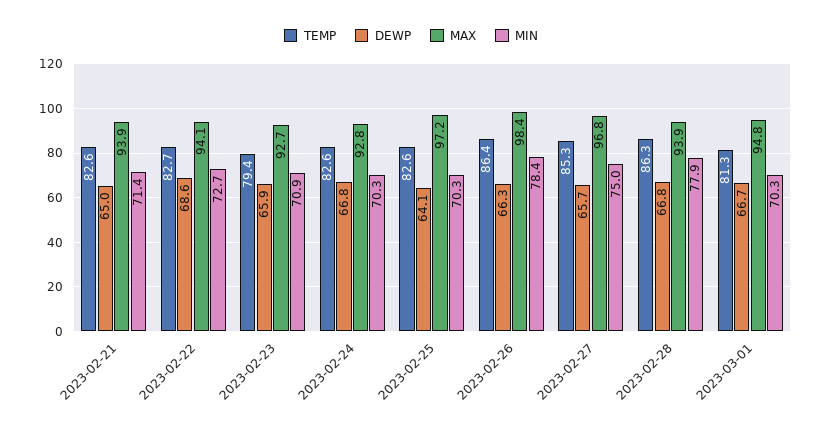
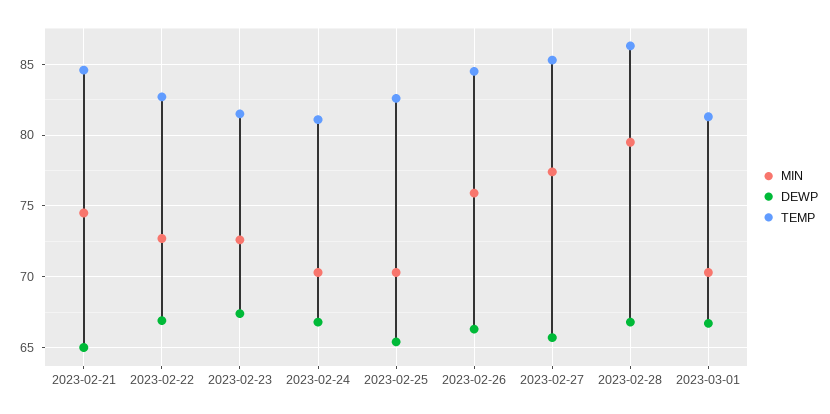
  {
    "TEMP": {
-     "2023-02-21": 82.6,
+     "2023-02-21": 84.5,
      "2023-02-22": 82.7,
-     "2023-02-23": 79.4,
+     "2023-02-23": 81.5,
-     "2023-02-24": 82.6,
+     "2023-02-24": 81,
      "2023-02-25": 82.6,
-     "2023-02-26": 86.4,
+     "2023-02-26": 84.5,
      "2023-02-27": 85.3,
      "2023-02-28": 86.3,
      "2023-03-01": 81.3
    },
    "DEWP": {
      "2023-02-21": 65,
-     "2023-02-22": 68.6,
+     "2023-02-22": 67,
-     "2023-02-23": 65.9,
+     "2023-02-23": 67.5,
      "2023-02-24": 66.8,
-     "2023-02-25": 64.1,
+     "2023-02-25": 65.5,
      "2023-02-26": 66.3,
      "2023-02-27": 65.7,
      "2023-02-28": 66.8,
      "2023-03-01": 66.7
    },
-   "MAX": {
-     "2023-02-21": 93.9,
-     "2023-02-22": 94.1,
-     "2023-02-23": 92.7,
-     "2023-02-24": 92.8,
-     "2023-02-25": 97.2,
-     "2023-02-26": 98.4,
-     "2023-02-27": 96.8,
-     "2023-02-28": 93.9,
-     "2023-03-01": 94.8
-   },
    "MIN": {
-     "2023-02-21": 71.4,
+     "2023-02-21": 74.5,
      "2023-02-22": 72.7,
-     "2023-02-23": 70.9,
+     "2023-02-23": 72.5,
      "2023-02-24": 70.3,
      "2023-02-25": 70.3,
-     "2023-02-26": 78.4,
+     "2023-02-26": 76,
-     "2023-02-27": 75,
+     "2023-02-27": 77.5,
-     "2023-02-28": 77.9,
+     "2023-02-28": 79.5,
      "2023-03-01": 70.3
    }
  }

